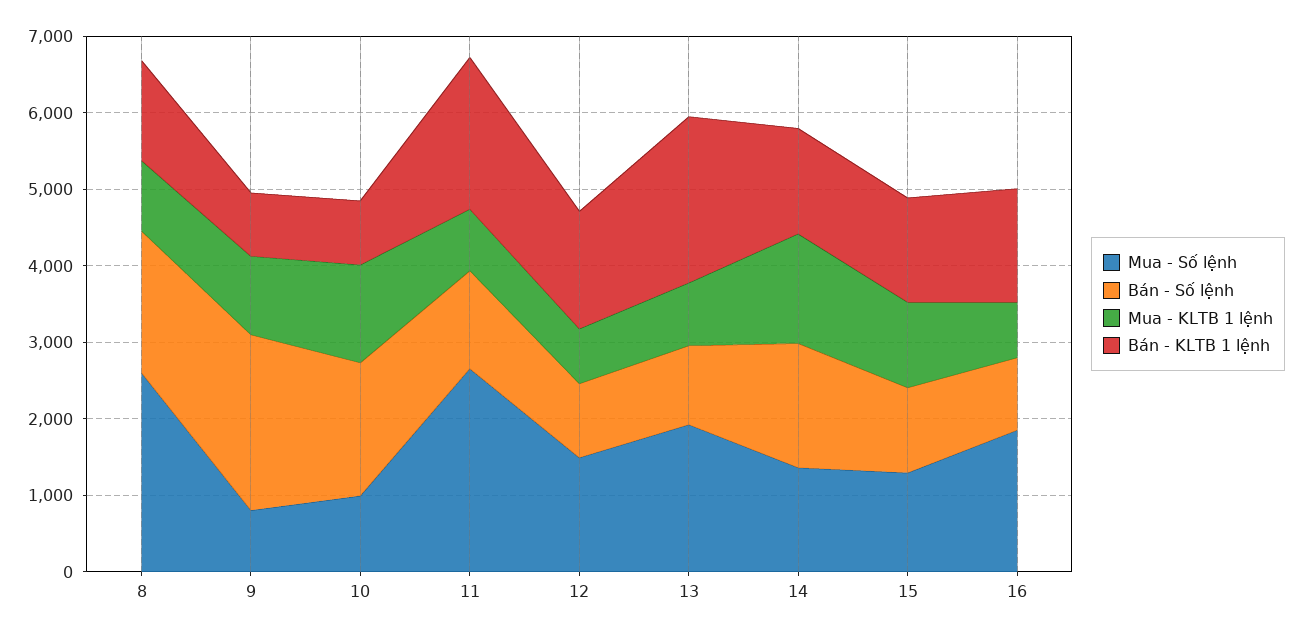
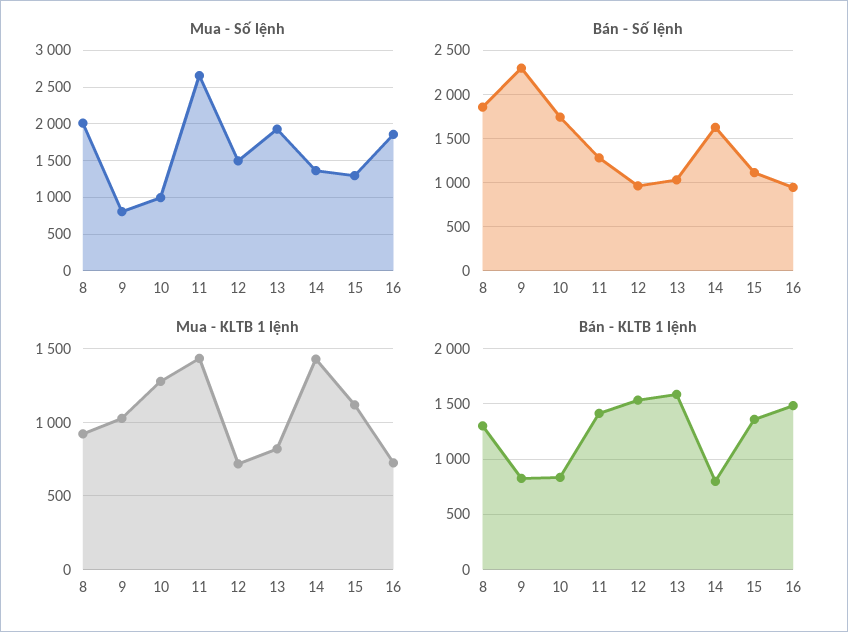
  {
    "Mua - Số lệnh": {
-     "8": 2600,
+     "8": 2000,
      "9": 800,
      "10": 1000,
      "11": 2700,
      "12": 1500,
      "13": 1900,
      "14": 1400,
      "15": 1300,
      "16": 1900
    },
    "Bán - Số lệnh": {
      "8": 1900,
      "9": 2300,
      "10": 1700,
      "11": 1300,
      "12": 1000,
      "13": 1000,
      "14": 1600,
      "15": 1100,
      "16": 900
    },
    "Mua - KLTB 1 lệnh": {
      "8": 900,
      "9": 1050,
      "10": 1300,
-     "11": 800,
+     "11": 1450,
      "12": 700,
      "13": 800,
      "14": 1450,
      "15": 1100,
      "16": 700
    },
    "Bán - KLTB 1 lệnh": {
      "8": 1300,
      "9": 800,
      "10": 800,
-     "11": 2000,
+     "11": 1400,
      "12": 1500,
-     "13": 2200,
+     "13": 1600,
-     "14": 1400,
+     "14": 800,
      "15": 1400,
      "16": 1500
    }
  }

